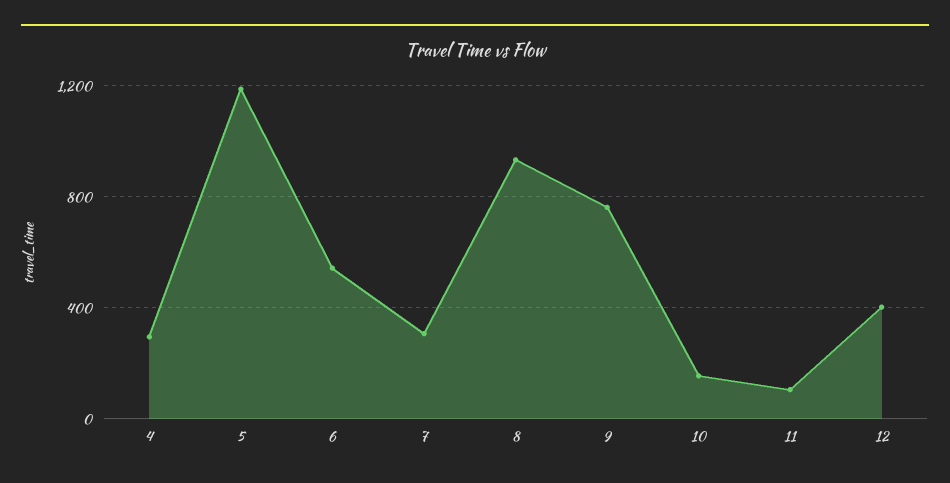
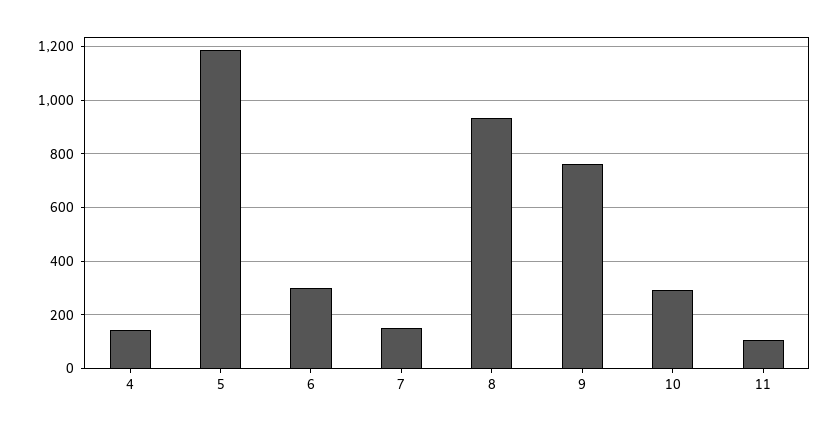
  {
-   "4": 300,
+   "4": 150,
    "5": 1175,
-   "6": 550,
+   "6": 300,
-   "7": 300,
+   "7": 150,
    "8": 925,
    "9": 750,
-   "10": 150,
+   "10": 300,
-   "11": 100,
+   "11": 100
-   "12": 400
  }

